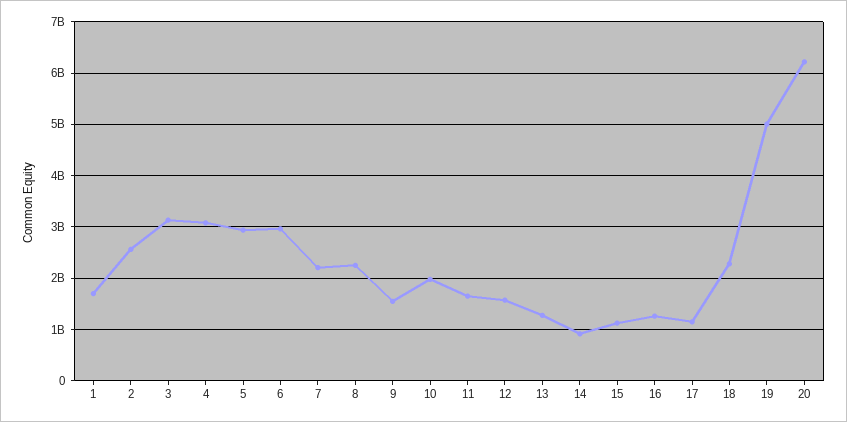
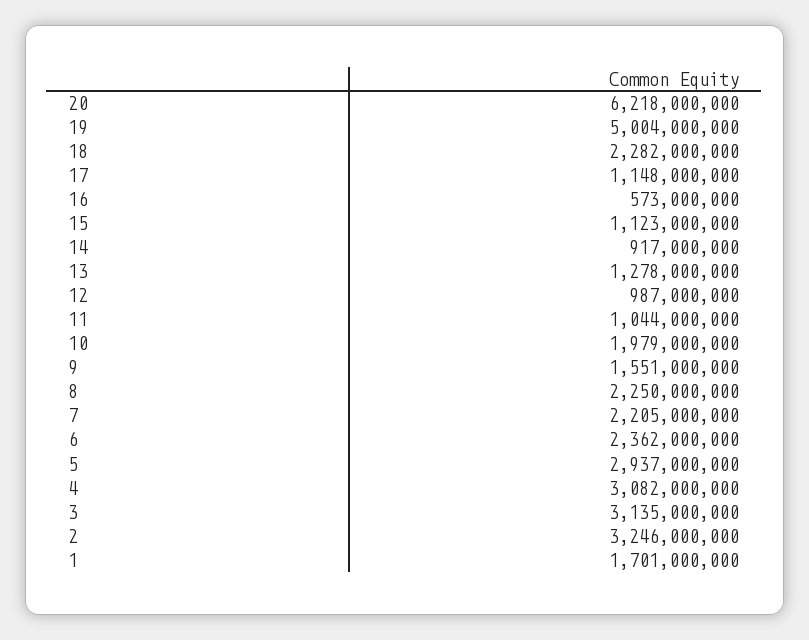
  {
    "1": 1701000000,
-   "2": 2600000000,
+   "2": 3246000000,
    "3": 3135000000,
    "4": 3082000000,
    "5": 2937000000,
-   "6": 3000000000,
+   "6": 2362000000,
    "7": 2205000000,
    "8": 2250000000,
    "9": 1551000000,
    "10": 1979000000,
-   "11": 1600000000,
+   "11": 1044000000,
-   "12": 1600000000,
+   "12": 987000000,
    "13": 1278000000,
    "14": 917000000,
    "15": 1123000000,
-   "16": 1200000000,
+   "16": 573000000,
    "17": 1148000000,
    "18": 2282000000,
    "19": 5004000000,
    "20": 6218000000
  }

